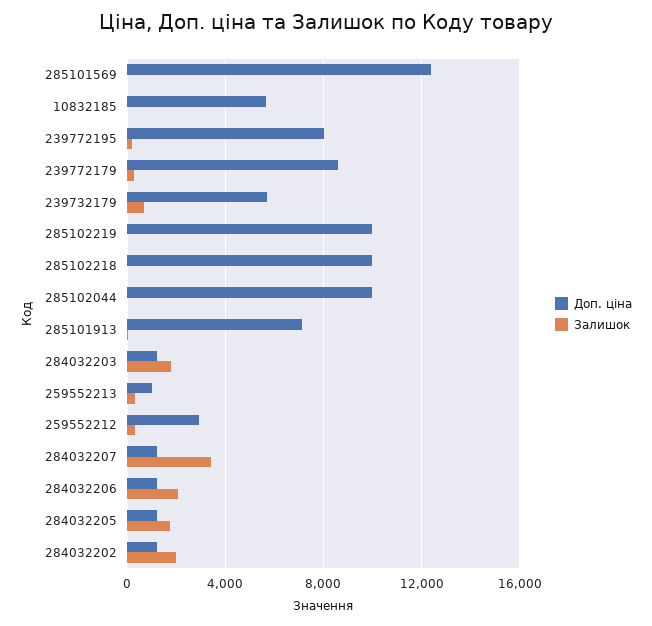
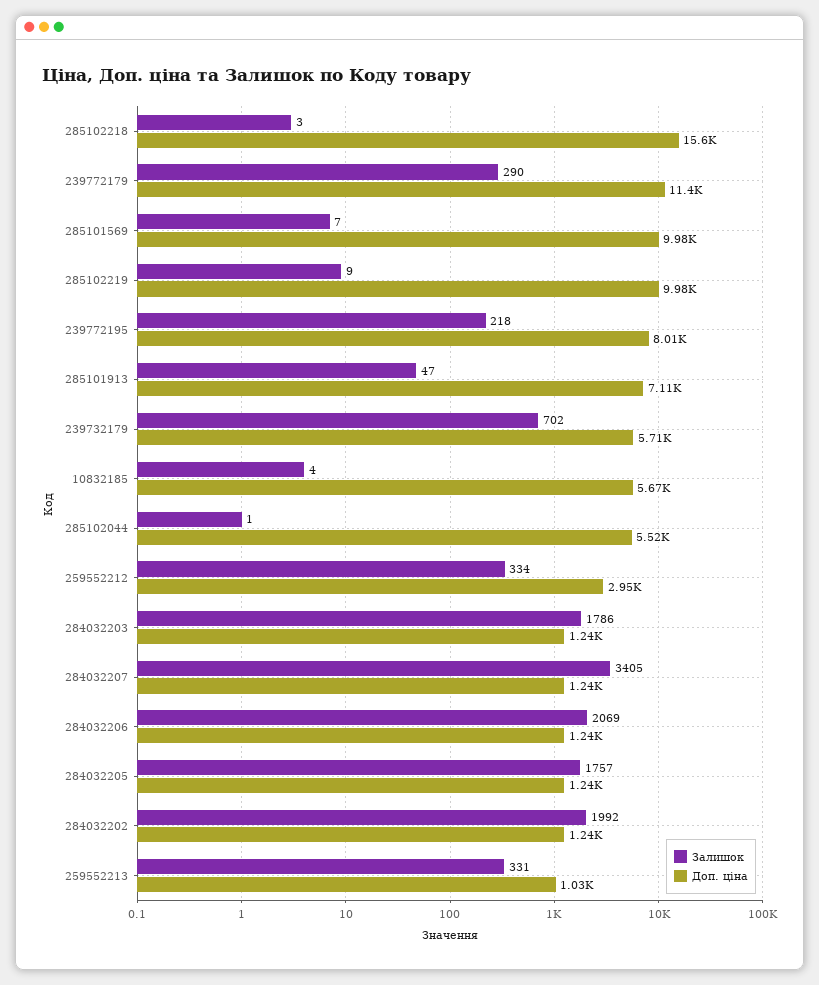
  {
    "Доп. ціна": {
-     "285101569": 12500,
+     "285101569": 9980,
      "10832185": 5670,
      "239772195": 8010,
-     "239772179": 8500,
+     "239772179": 11400,
      "239732179": 5710,
      "285102219": 9980,
-     "285102218": 10000,
+     "285102218": 15600,
-     "285102044": 10000,
+     "285102044": 5520,
      "285101913": 7110,
      "284032203": 1240,
      "259552213": 1030,
      "259552212": 2950,
      "284032207": 1240,
      "284032206": 1240,
      "284032205": 1240,
      "284032202": 1240
    },
    "Залишок": {
      "285101569": 7,
      "10832185": 4,
      "239772195": 218,
      "239772179": 290,
      "239732179": 702,
      "285102219": 9,
      "285102218": 3,
      "285102044": 1,
      "285101913": 47,
      "284032203": 1786,
      "259552213": 331,
      "259552212": 334,
      "284032207": 3405,
      "284032206": 2069,
      "284032205": 1757,
      "284032202": 1992
    }
  }

